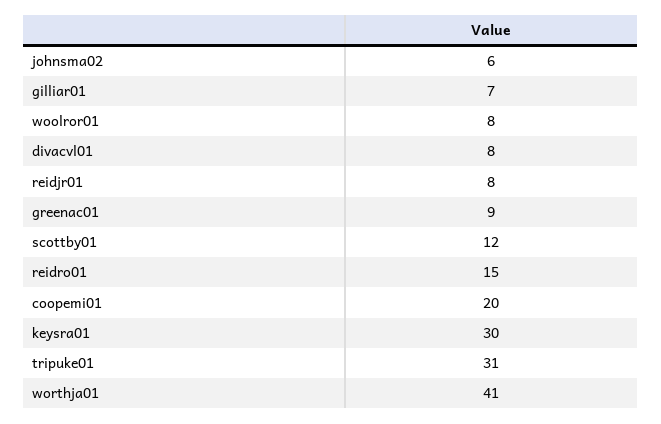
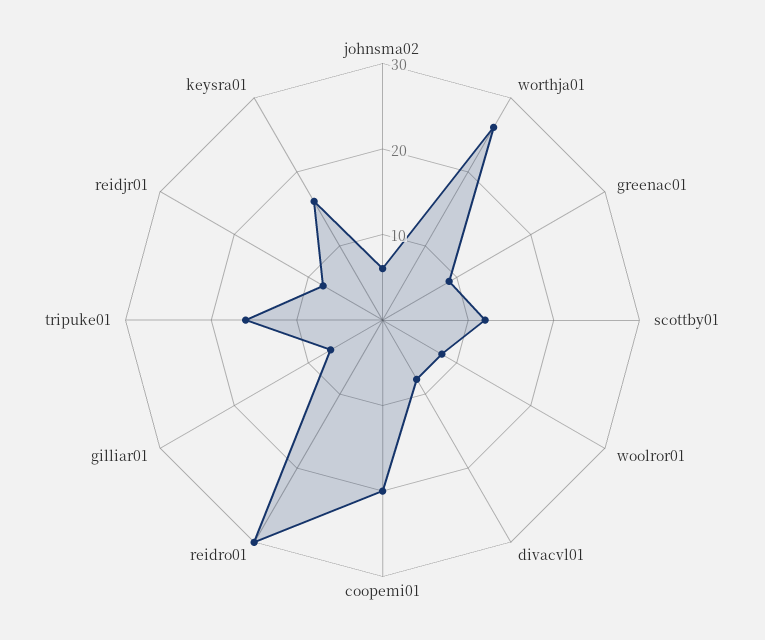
  {
    "johnsma02": 6,
    "gilliar01": 7,
    "woolror01": 8,
    "divacvl01": 8,
    "reidjr01": 8,
    "greenac01": 9,
    "scottby01": 12,
-   "reidro01": 15,
+   "reidro01": 30,
    "coopemi01": 20,
-   "keysra01": 30,
+   "keysra01": 16,
-   "tripuke01": 31,
+   "tripuke01": 16,
-   "worthja01": 41
+   "worthja01": 26
  }

